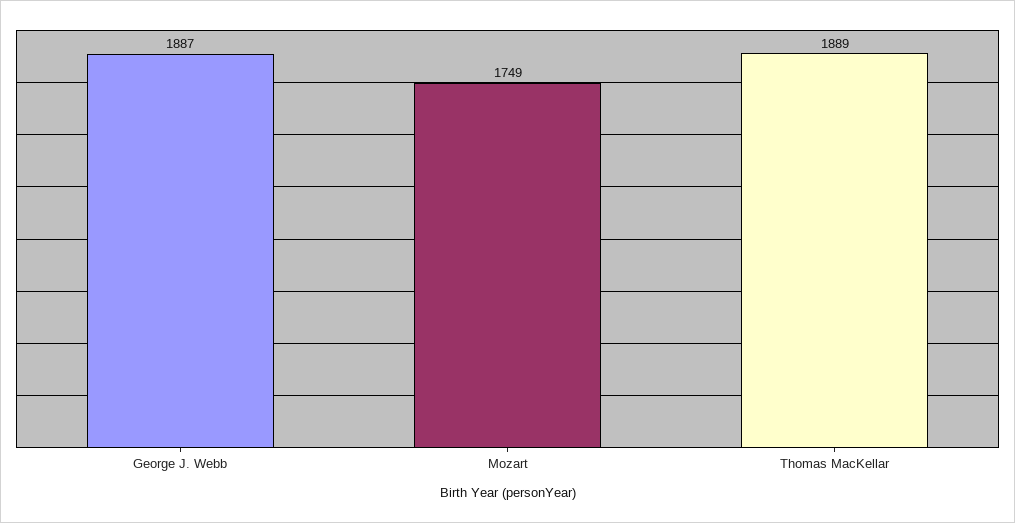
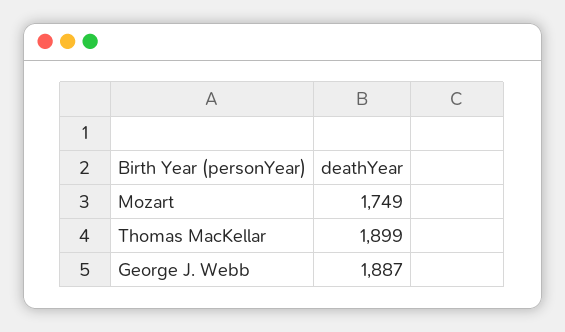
  {
    "George J. Webb": 1887,
    "Mozart": 1749,
-   "Thomas MacKellar": 1889
+   "Thomas MacKellar": 1899
  }

